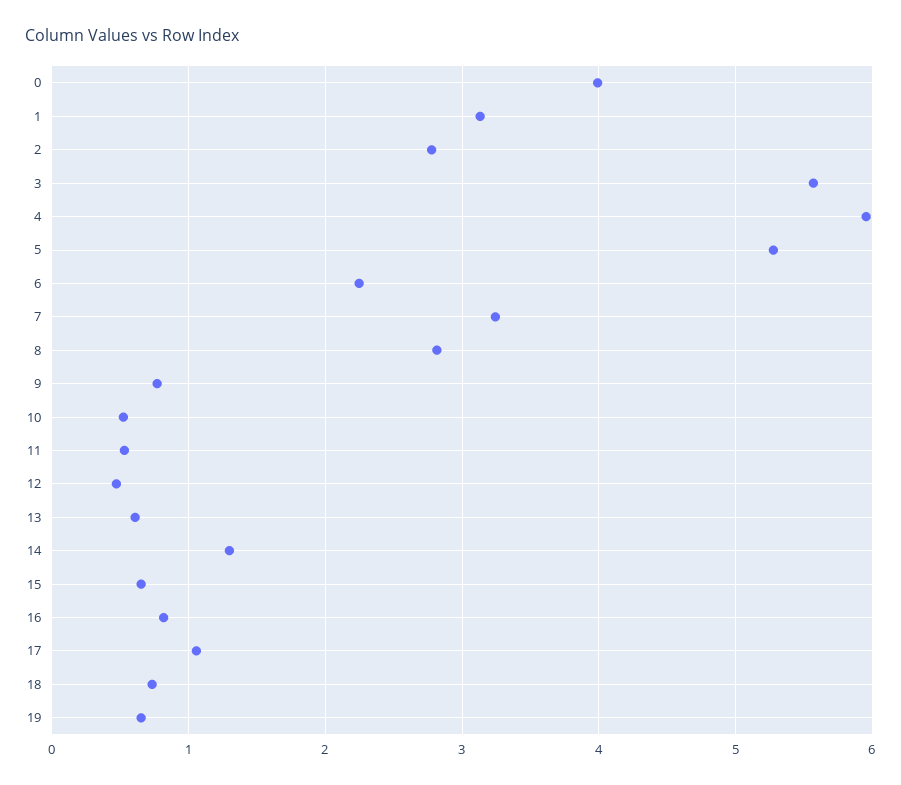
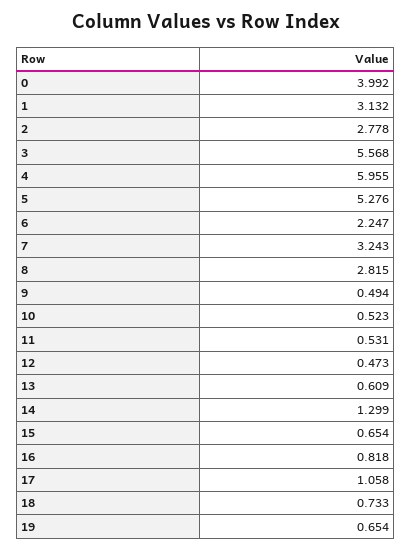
  {
    "0": 3.992,
    "1": 3.132,
    "2": 2.778,
    "3": 5.568,
    "4": 5.955,
    "5": 5.276,
    "6": 2.247,
    "7": 3.243,
    "8": 2.815,
-   "9": 0.8,
+   "9": 0.494,
    "10": 0.523,
    "11": 0.531,
    "12": 0.473,
    "13": 0.609,
    "14": 1.299,
    "15": 0.654,
    "16": 0.818,
    "17": 1.058,
    "18": 0.733,
    "19": 0.654
  }

